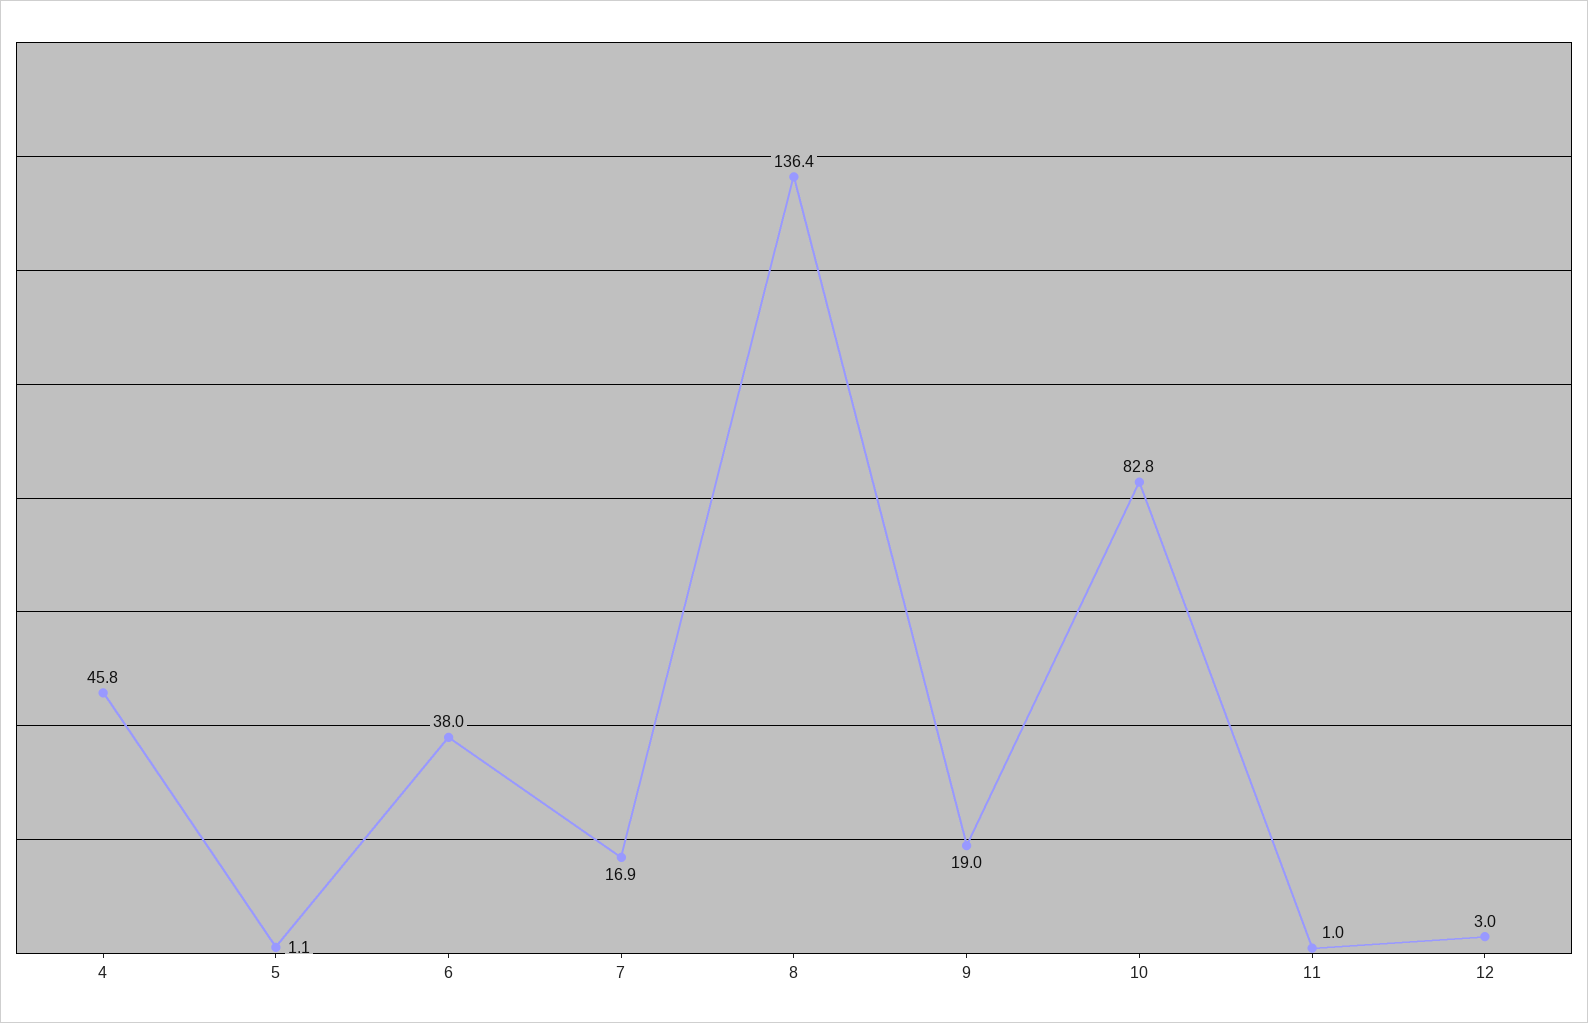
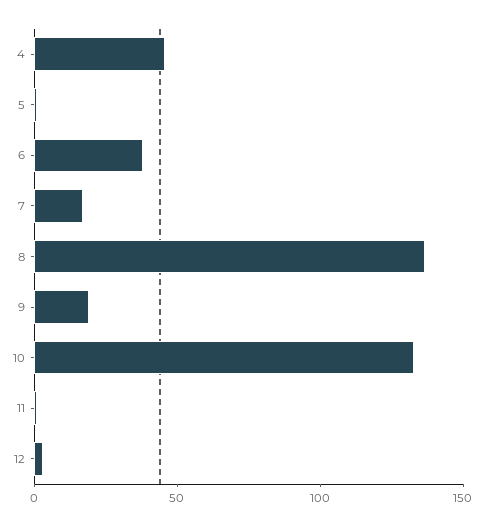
  {
    "4": 45.8,
    "5": 1.1,
    "6": 38,
    "7": 16.9,
    "8": 136.4,
    "9": 19,
-   "10": 82.8,
+   "10": 130,
    "11": 1,
    "12": 3
  }

